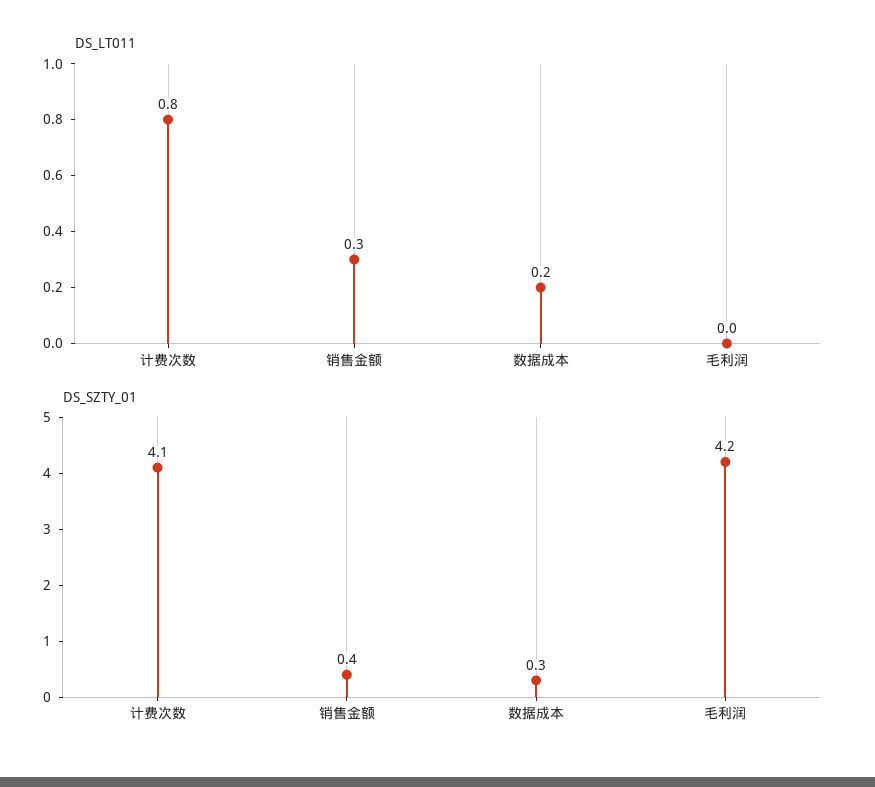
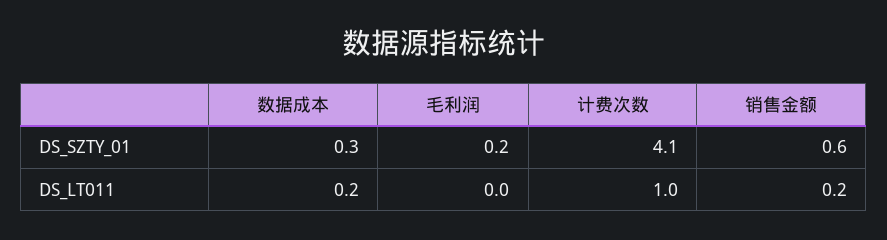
  {
    "DS_LT011": {
-     "计费次数": 0.8,
+     "计费次数": 1,
-     "销售金额": 0.3,
+     "销售金额": 0.2,
      "数据成本": 0.2,
      "毛利润": 0
    },
    "DS_SZTY_01": {
      "计费次数": 4.1,
-     "销售金额": 0.4,
+     "销售金额": 0.6,
      "数据成本": 0.3,
-     "毛利润": 4.2
+     "毛利润": 0.2
    }
  }

